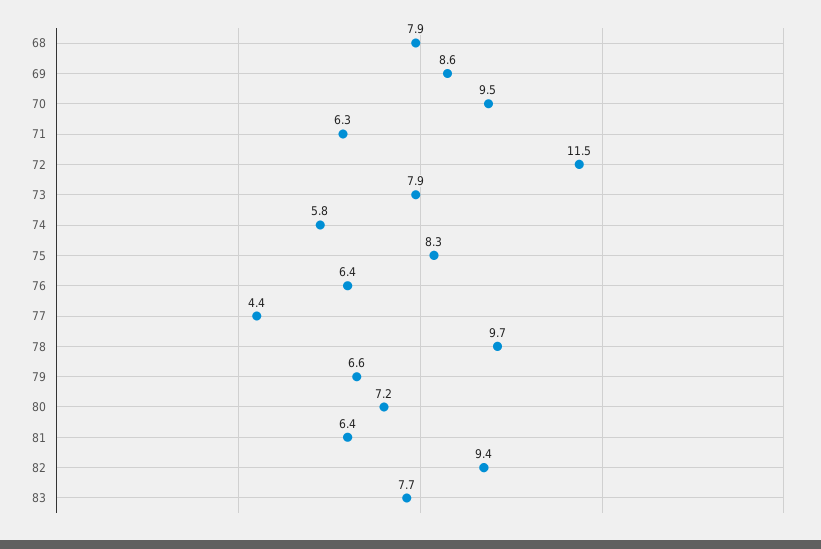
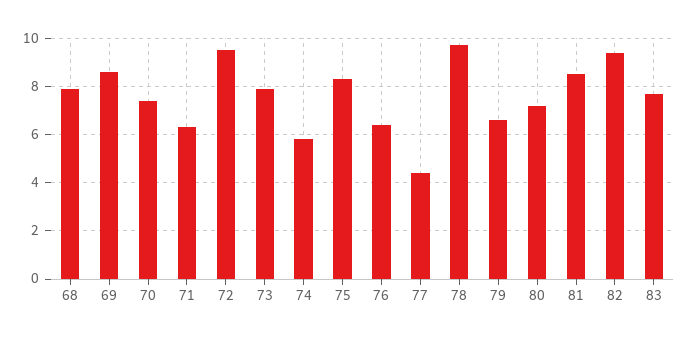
  {
    "68": 7.9,
    "69": 8.6,
-   "70": 9.5,
+   "70": 7.5,
    "71": 6.3,
-   "72": 11.5,
+   "72": 9.5,
    "73": 7.9,
    "74": 5.8,
    "75": 8.3,
    "76": 6.4,
    "77": 4.4,
    "78": 9.7,
    "79": 6.6,
    "80": 7.2,
-   "81": 6.4,
+   "81": 8.5,
    "82": 9.4,
    "83": 7.7
  }

